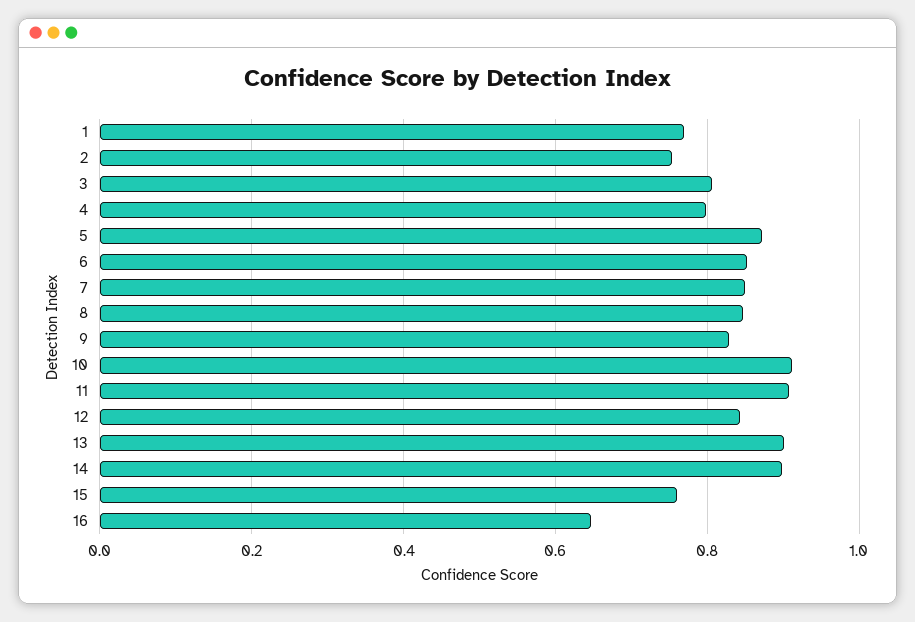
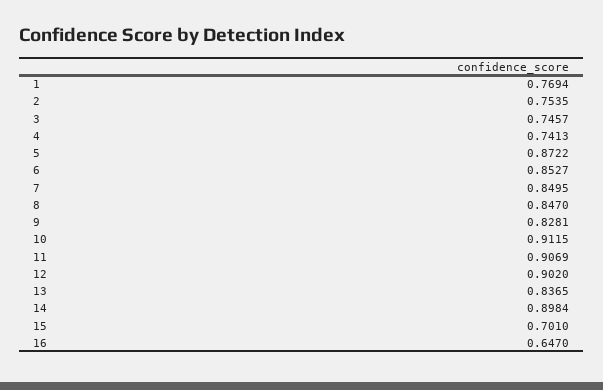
  {
    "1": 0.7694,
    "2": 0.7535,
-   "3": 0.8,
+   "3": 0.7457,
-   "4": 0.8,
+   "4": 0.7413,
    "5": 0.8722,
    "6": 0.8527,
    "7": 0.8495,
    "8": 0.847,
    "9": 0.8281,
    "10": 0.9115,
    "11": 0.9069,
-   "12": 0.84,
+   "12": 0.902,
-   "13": 0.9,
+   "13": 0.8365,
    "14": 0.8984,
-   "15": 0.76,
+   "15": 0.701,
    "16": 0.647
  }

